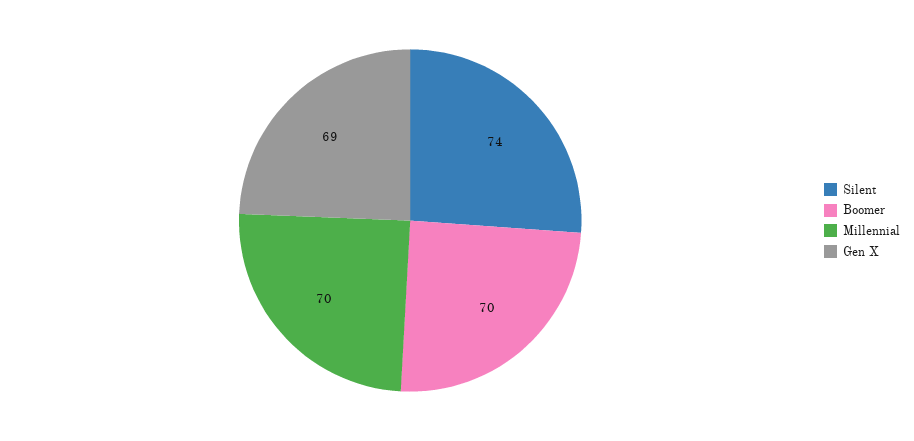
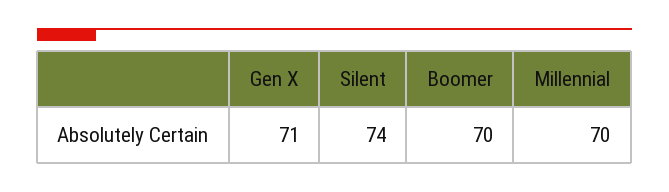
  {
    "Silent": 74,
    "Boomer": 70,
    "Millennial": 70,
-   "Gen X": 69
+   "Gen X": 71
  }

